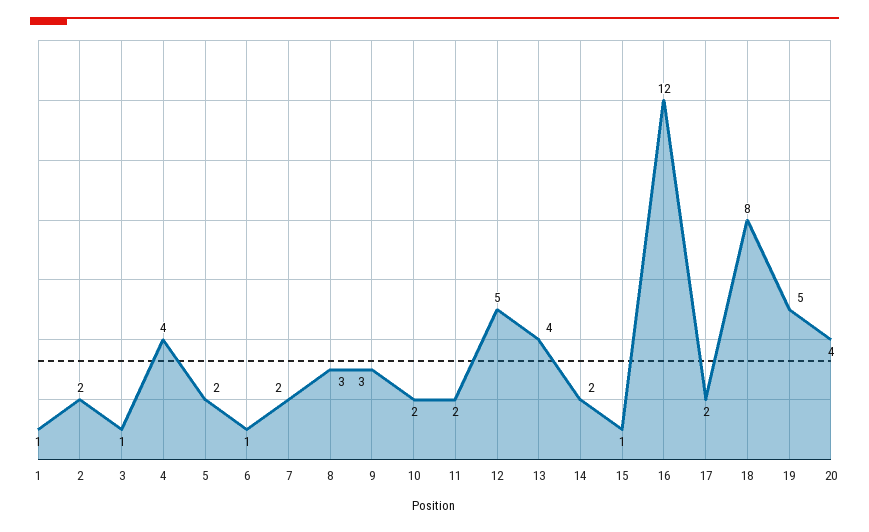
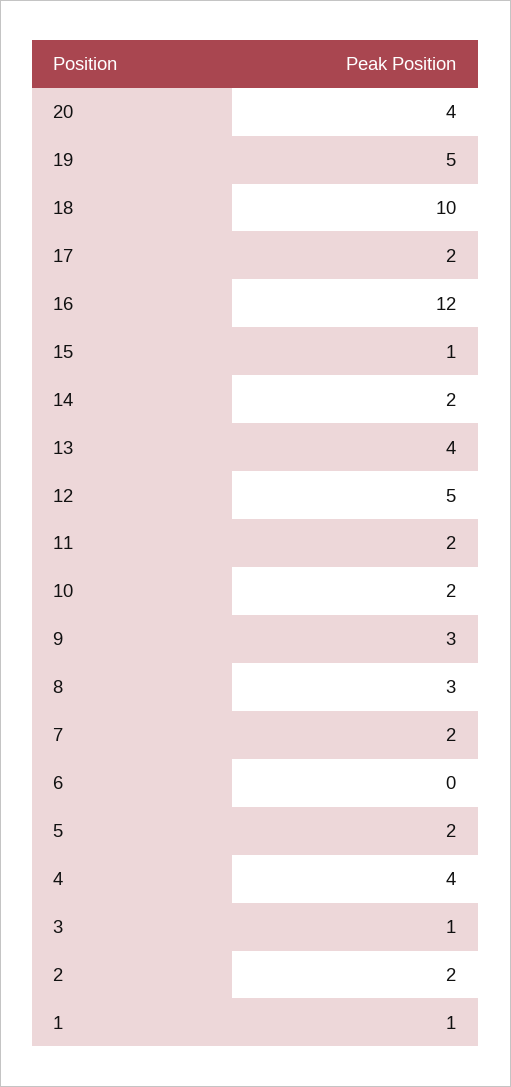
  {
    "1": 1,
    "2": 2,
    "3": 1,
    "4": 4,
    "5": 2,
-   "6": 1,
+   "6": 0,
    "7": 2,
    "8": 3,
    "9": 3,
    "10": 2,
    "11": 2,
    "12": 5,
    "13": 4,
    "14": 2,
    "15": 1,
    "16": 12,
    "17": 2,
-   "18": 8,
+   "18": 10,
    "19": 5,
    "20": 4
  }

